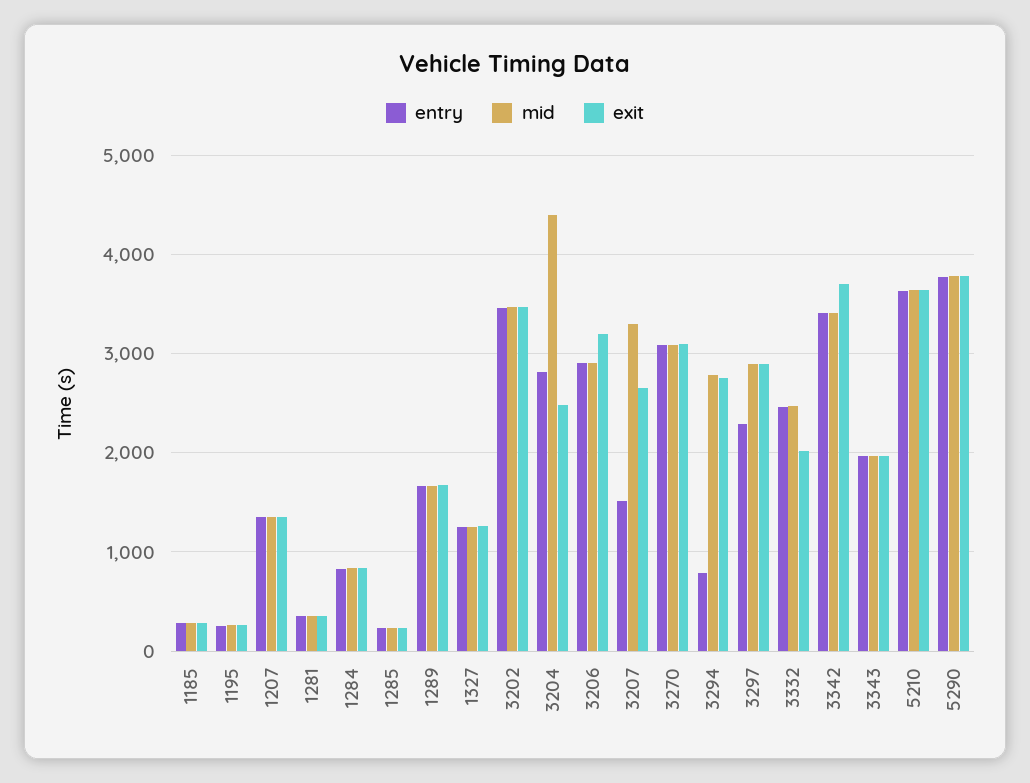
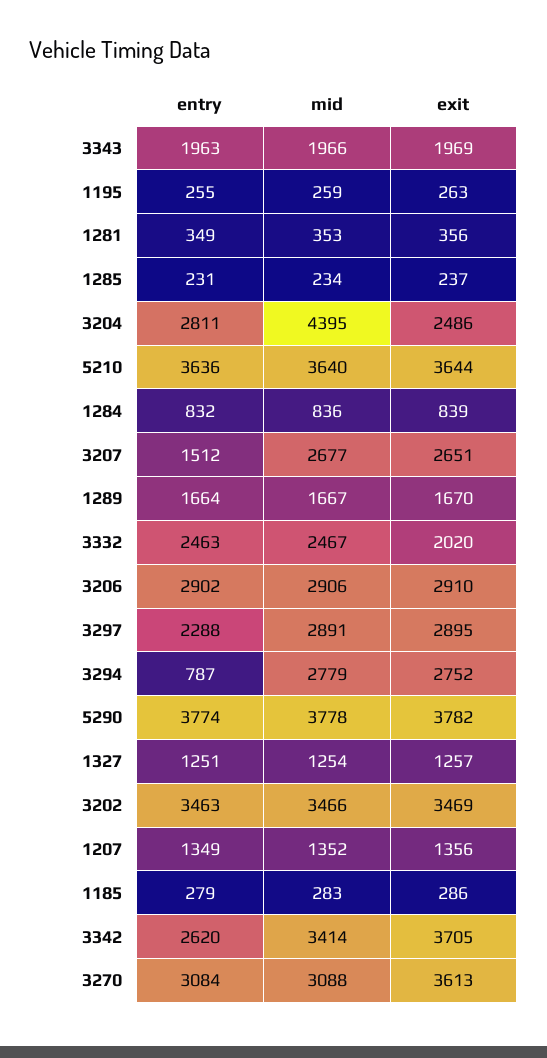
  {
    "entry": {
      "1185": 279,
      "1195": 255,
      "1207": 1349,
      "1281": 349,
      "1284": 832,
      "1285": 231,
      "1289": 1664,
      "1327": 1251,
      "3202": 3463,
      "3204": 2811,
      "3206": 2902,
      "3207": 1512,
      "3270": 3084,
      "3294": 787,
      "3297": 2288,
      "3332": 2463,
-     "3342": 3400,
+     "3342": 2620,
      "3343": 1963,
      "5210": 3636,
      "5290": 3774
    },
    "mid": {
      "1185": 283,
      "1195": 259,
      "1207": 1352,
      "1281": 353,
      "1284": 836,
      "1285": 234,
      "1289": 1667,
      "1327": 1254,
      "3202": 3466,
      "3204": 4395,
      "3206": 2906,
-     "3207": 3300,
+     "3207": 2677,
      "3270": 3088,
      "3294": 2779,
      "3297": 2891,
      "3332": 2467,
      "3342": 3414,
      "3343": 1966,
      "5210": 3640,
      "5290": 3778
    },
    "exit": {
      "1185": 286,
      "1195": 263,
      "1207": 1356,
      "1281": 356,
      "1284": 839,
      "1285": 237,
      "1289": 1670,
      "1327": 1257,
      "3202": 3469,
      "3204": 2486,
-     "3206": 3200,
+     "3206": 2910,
      "3207": 2651,
-     "3270": 3100,
+     "3270": 3613,
      "3294": 2752,
      "3297": 2895,
      "3332": 2020,
      "3342": 3705,
      "3343": 1969,
      "5210": 3644,
      "5290": 3782
    }
  }

